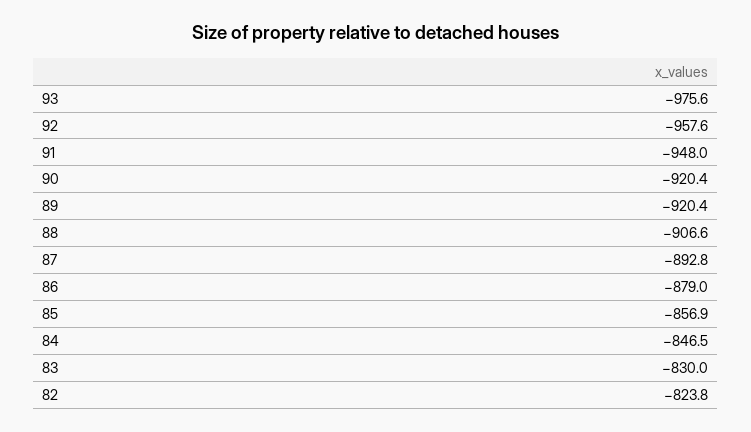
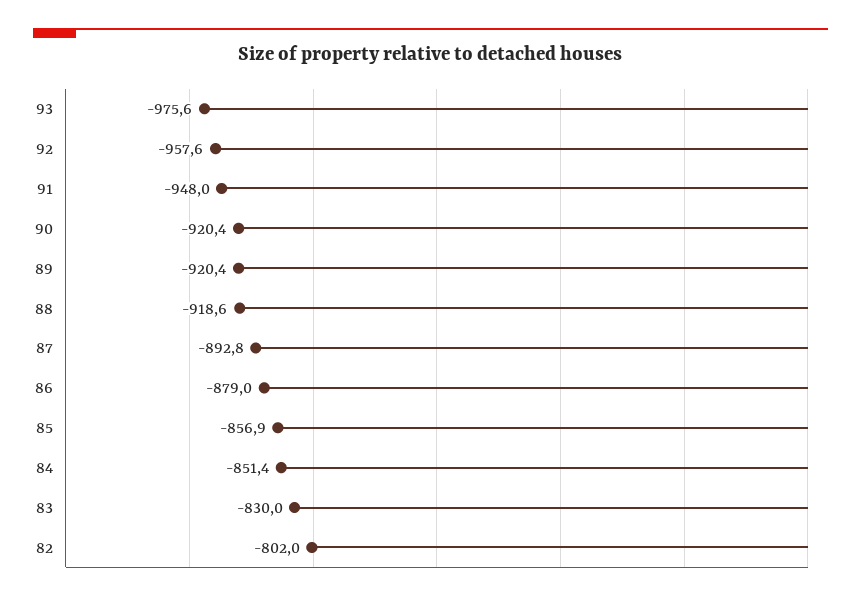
  {
    "93": -975.6,
    "92": -957.6,
    "91": -948,
    "90": -920.4,
    "89": -920.4,
-   "88": -906.6,
+   "88": -918.6,
    "87": -892.8,
    "86": -879,
    "85": -856.9,
-   "84": -846.5,
+   "84": -851.4,
    "83": -830,
-   "82": -823.8
+   "82": -802
  }

